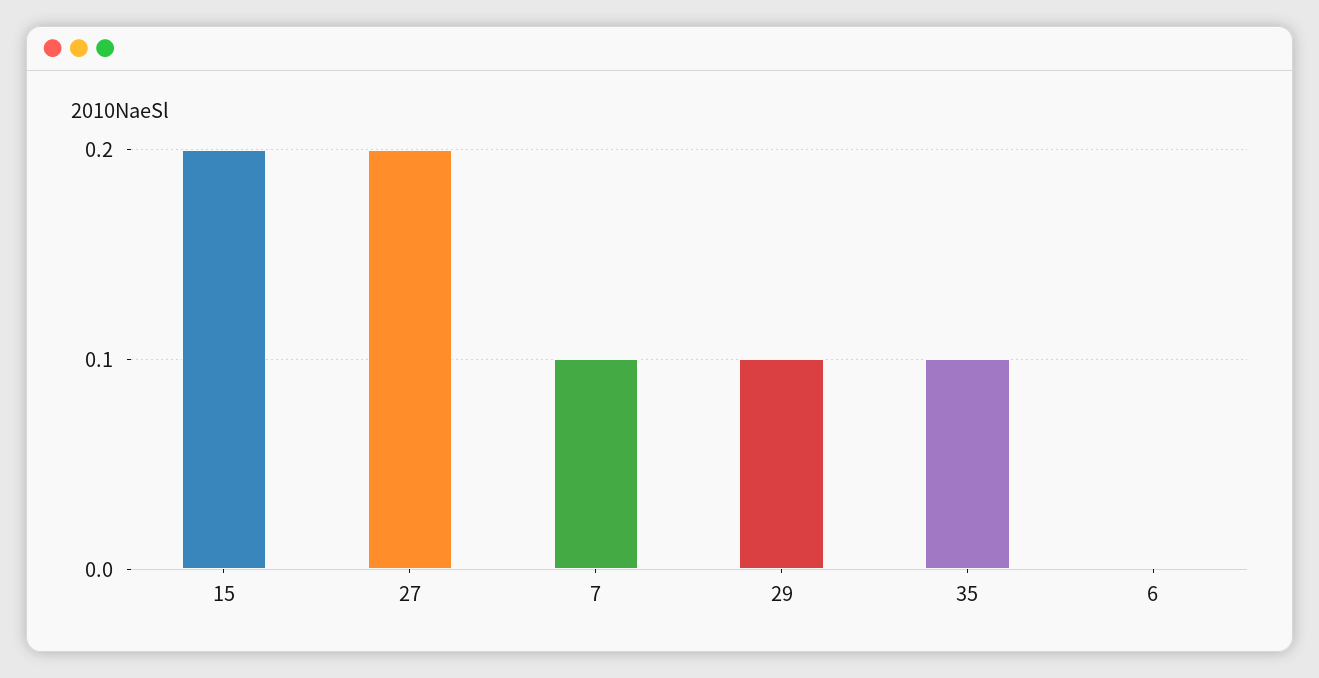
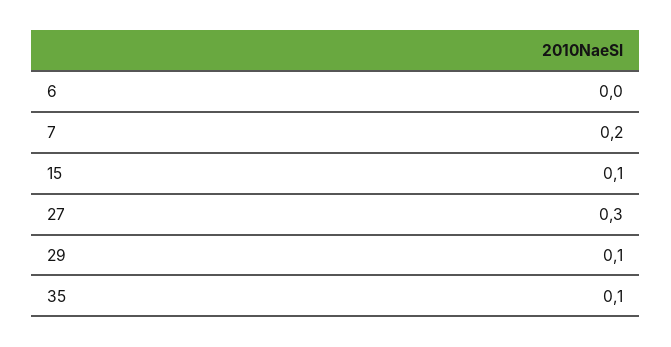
  {
-   "15": 0.2,
+   "15": 0.1,
-   "27": 0.2,
+   "27": 0.3,
-   "7": 0.1,
+   "7": 0.2,
    "29": 0.1,
    "35": 0.1,
    "6": 0
  }

